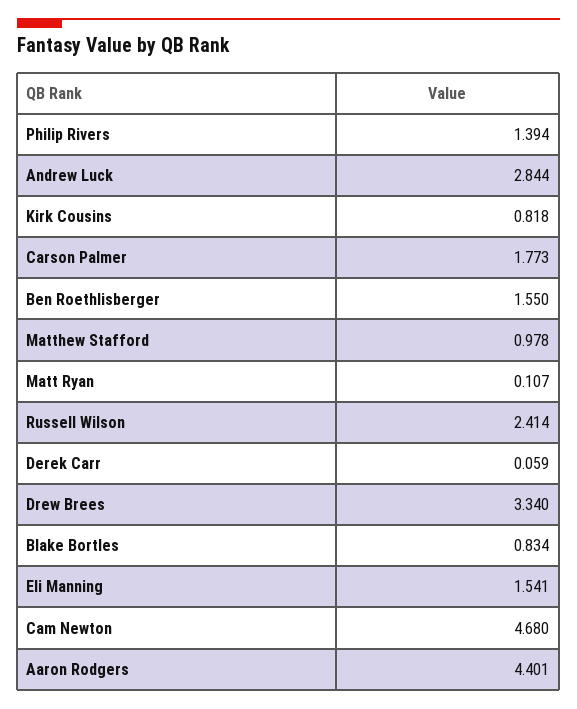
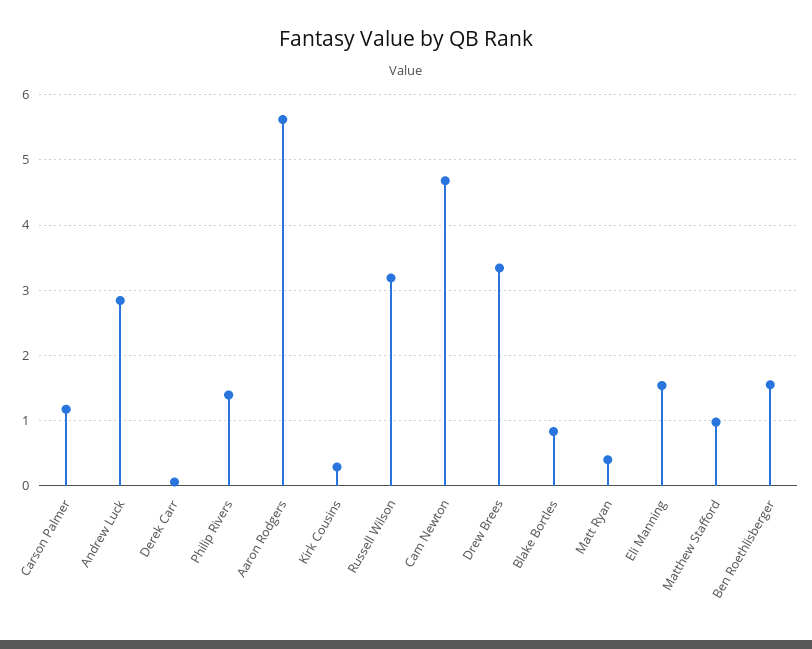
  {
    "Philip Rivers": 1.394,
    "Andrew Luck": 2.844,
-   "Kirk Cousins": 0.818,
+   "Kirk Cousins": 0.3,
-   "Carson Palmer": 1.773,
+   "Carson Palmer": 1.2,
    "Ben Roethlisberger": 1.55,
    "Matthew Stafford": 0.978,
-   "Matt Ryan": 0.107,
+   "Matt Ryan": 0.4,
-   "Russell Wilson": 2.414,
+   "Russell Wilson": 3.2,
    "Derek Carr": 0.059,
    "Drew Brees": 3.34,
    "Blake Bortles": 0.834,
    "Eli Manning": 1.541,
    "Cam Newton": 4.68,
-   "Aaron Rodgers": 4.401
+   "Aaron Rodgers": 5.6
  }

